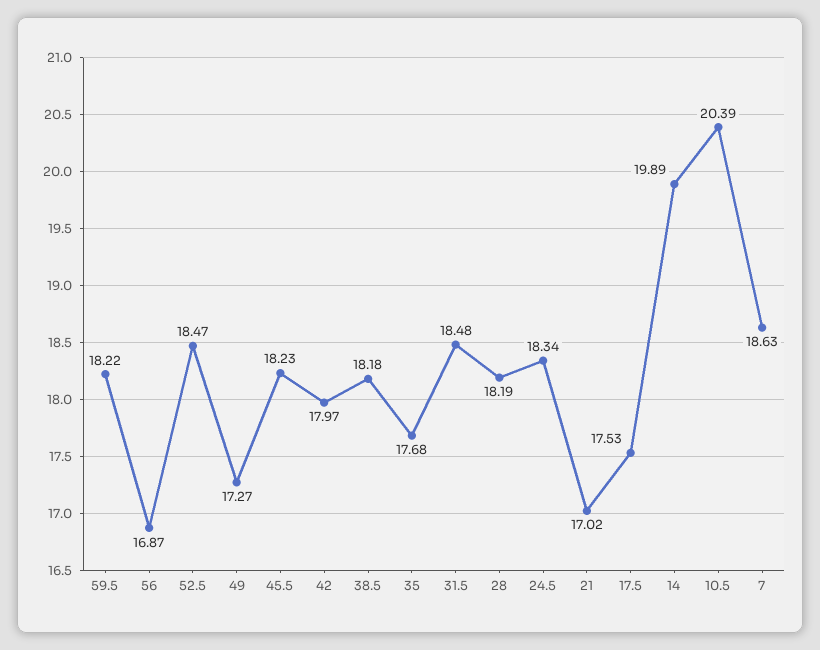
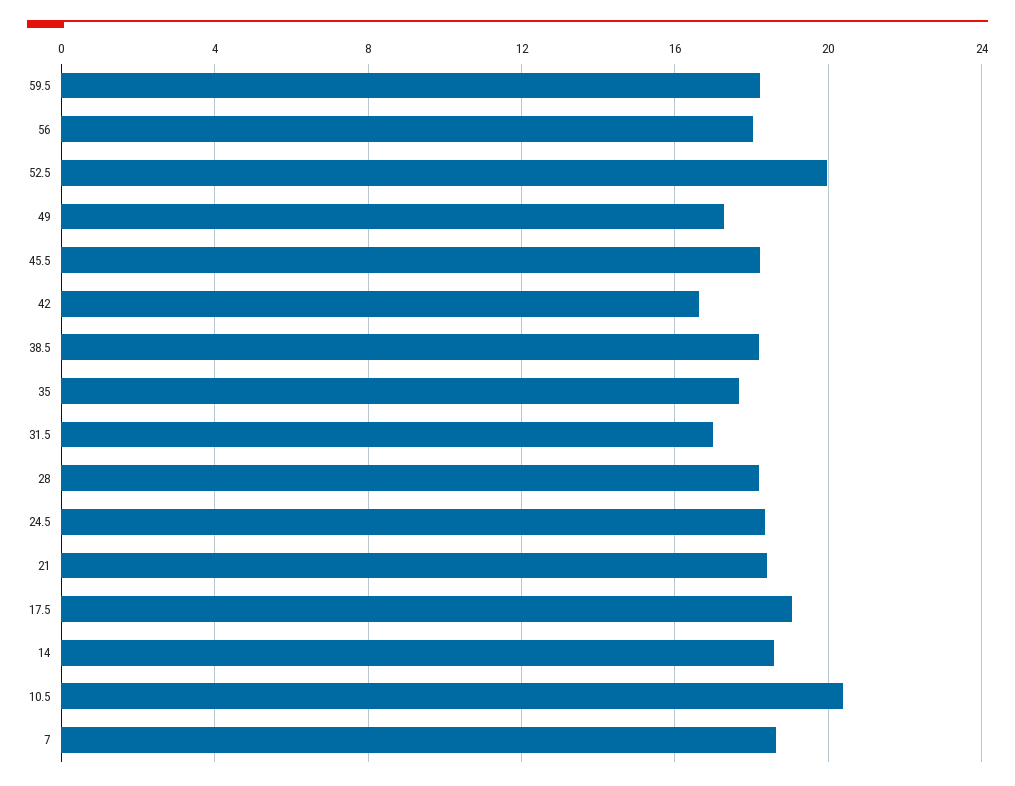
  {
    "59.5": 18.22,
-   "56": 16.87,
+   "56": 18,
-   "52.5": 18.47,
+   "52.5": 20,
    "49": 17.27,
    "45.5": 18.23,
-   "42": 17.97,
+   "42": 16.5,
    "38.5": 18.18,
    "35": 17.68,
-   "31.5": 18.48,
+   "31.5": 17,
    "28": 18.19,
    "24.5": 18.34,
-   "21": 17.02,
+   "21": 18.5,
-   "17.5": 17.53,
+   "17.5": 19,
-   "14": 19.89,
+   "14": 18.5,
    "10.5": 20.39,
    "7": 18.63
  }

